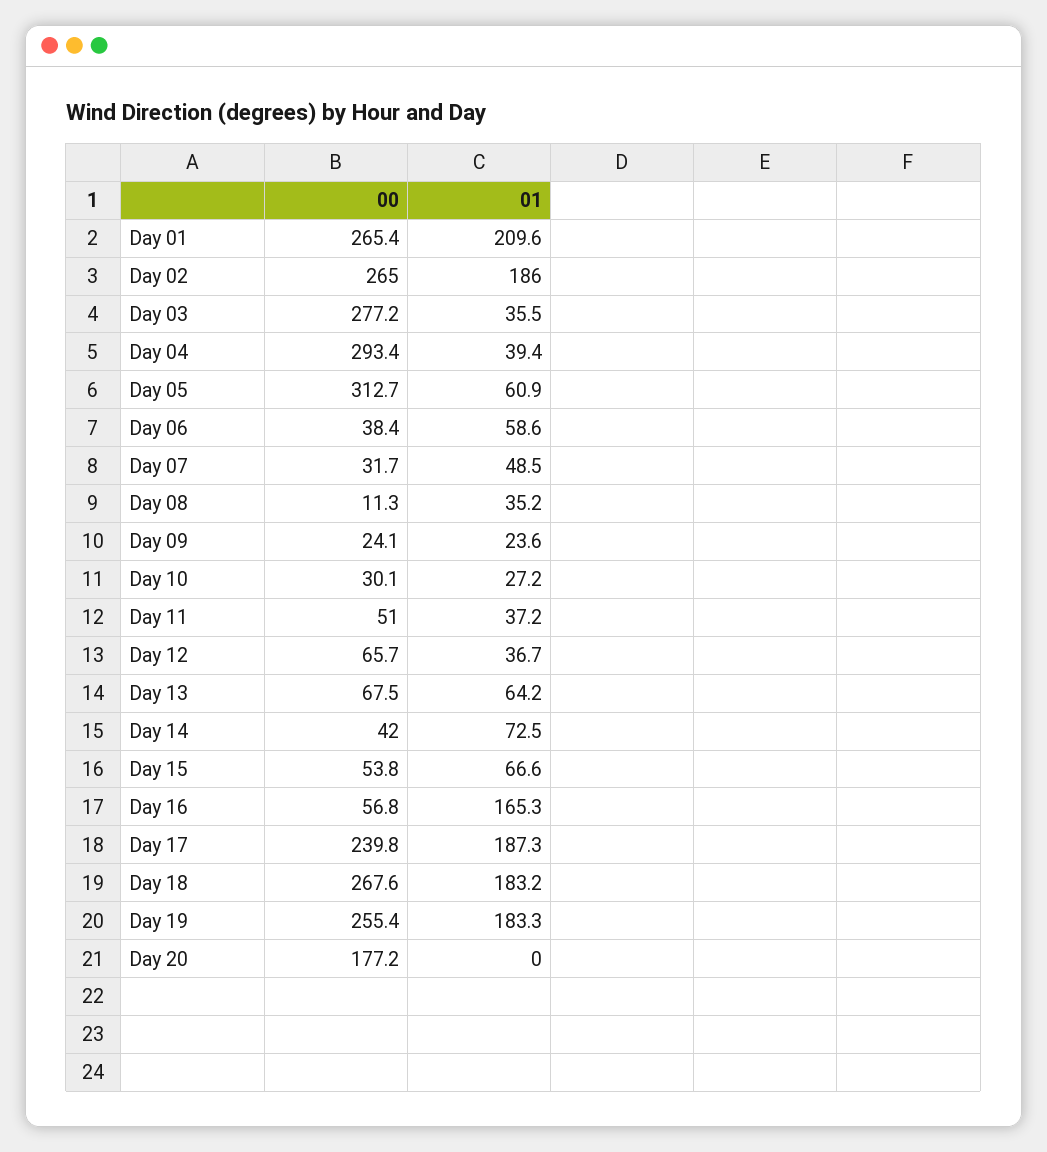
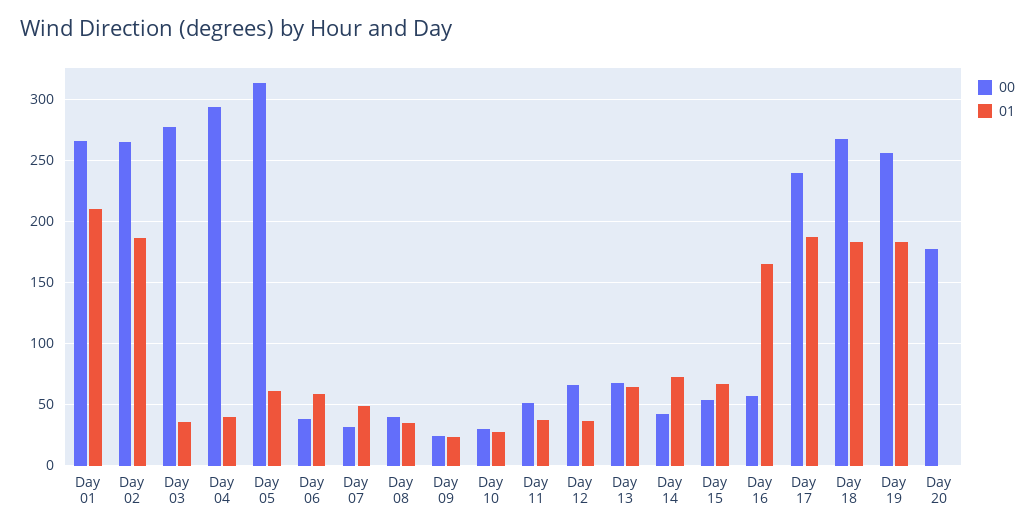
  {
    "00": {
      "Day 01": 265.4,
      "Day 02": 265,
      "Day 03": 277.2,
      "Day 04": 293.4,
      "Day 05": 312.7,
      "Day 06": 38.4,
      "Day 07": 31.7,
-     "Day 08": 11.3,
+     "Day 08": 40,
      "Day 09": 24.1,
      "Day 10": 30.1,
      "Day 11": 51,
      "Day 12": 65.7,
      "Day 13": 67.5,
      "Day 14": 42,
      "Day 15": 53.8,
      "Day 16": 56.8,
      "Day 17": 239.8,
      "Day 18": 267.6,
      "Day 19": 255.4,
      "Day 20": 177.2
    },
    "01": {
      "Day 01": 209.6,
      "Day 02": 186,
      "Day 03": 35.5,
      "Day 04": 39.4,
      "Day 05": 60.9,
      "Day 06": 58.6,
      "Day 07": 48.5,
      "Day 08": 35.2,
      "Day 09": 23.6,
      "Day 10": 27.2,
      "Day 11": 37.2,
      "Day 12": 36.7,
      "Day 13": 64.2,
      "Day 14": 72.5,
      "Day 15": 66.6,
      "Day 16": 165.3,
      "Day 17": 187.3,
      "Day 18": 183.2,
      "Day 19": 183.3,
      "Day 20": 0
    }
  }

